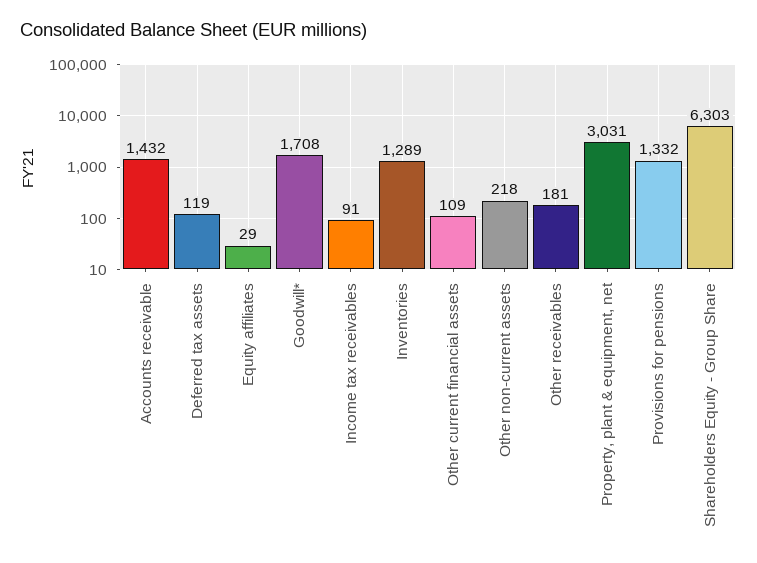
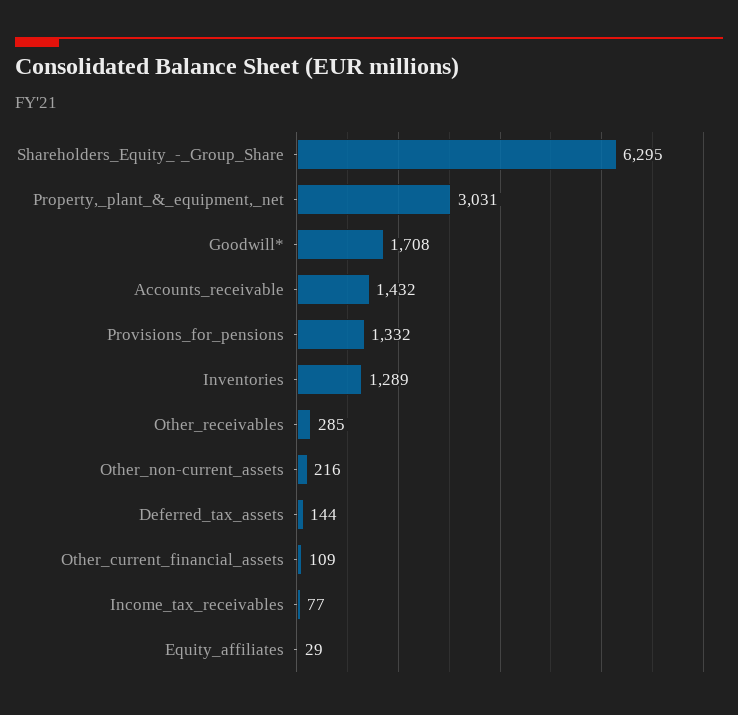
  {
    "Accounts receivable": 1432,
-   "Deferred tax assets": 119,
+   "Deferred tax assets": 144,
    "Equity affiliates": 29,
    "Goodwill*": 1708,
-   "Income tax receivables": 91,
+   "Income tax receivables": 77,
    "Inventories": 1289,
    "Other current financial assets": 109,
-   "Other non-current assets": 218,
+   "Other non-current assets": 216,
-   "Other receivables": 181,
+   "Other receivables": 285,
    "Property, plant & equipment, net": 3031,
    "Provisions for pensions": 1332,
-   "Shareholders Equity - Group Share": 6303
+   "Shareholders Equity - Group Share": 6295
  }

